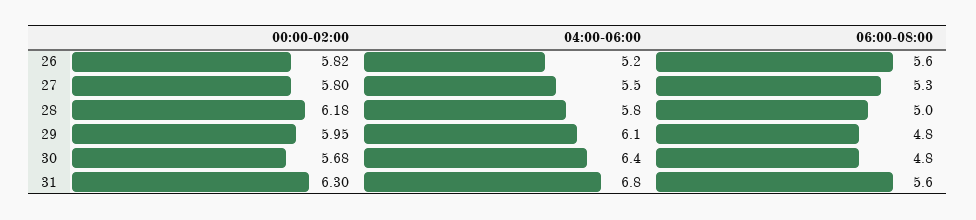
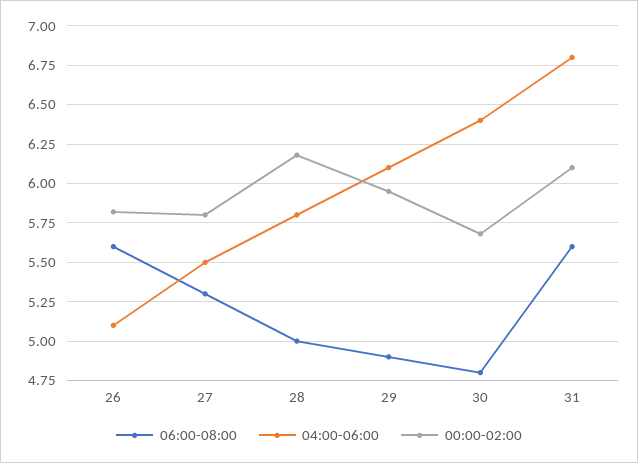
  {
    "00:00-02:00": {
      "26": 5.82,
      "27": 5.8,
      "28": 6.18,
      "29": 5.95,
      "30": 5.68,
-     "31": 6.3
+     "31": 6.1
    },
    "04:00-06:00": {
-     "26": 5.2,
+     "26": 5.1,
      "27": 5.5,
      "28": 5.8,
      "29": 6.1,
      "30": 6.4,
      "31": 6.8
    },
    "06:00-08:00": {
      "26": 5.6,
      "27": 5.3,
      "28": 5,
-     "29": 4.8,
+     "29": 4.9,
      "30": 4.8,
      "31": 5.6
    }
  }

